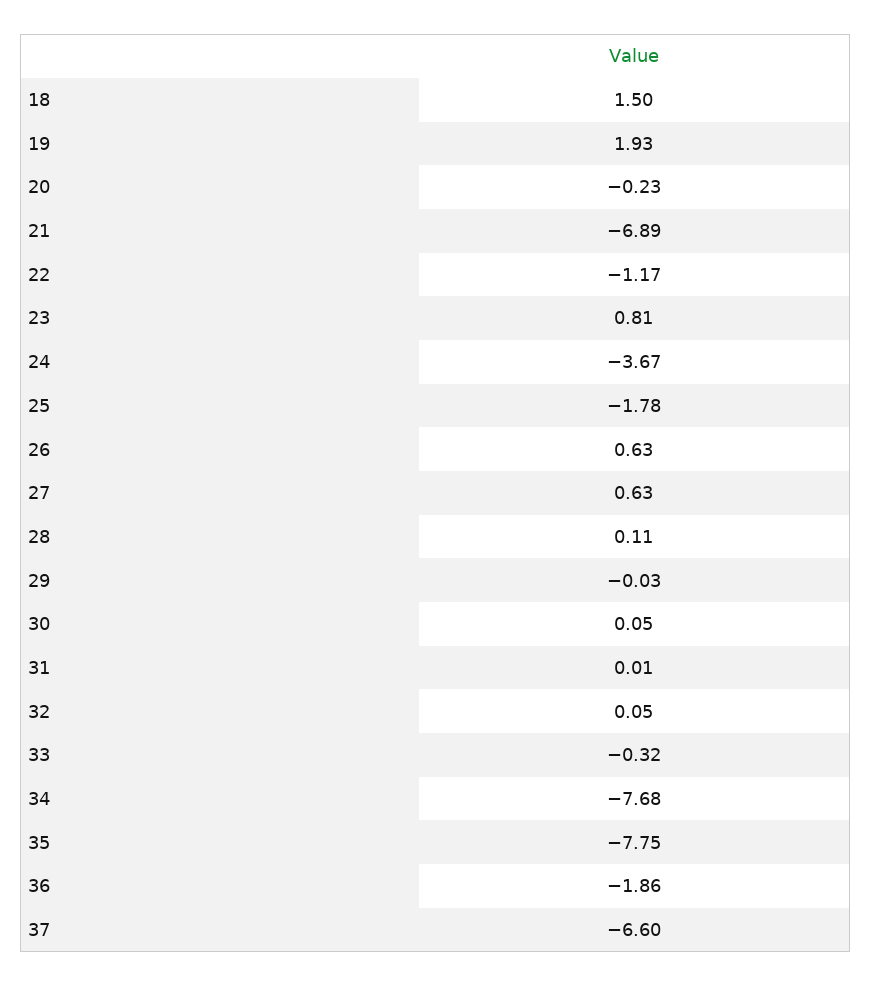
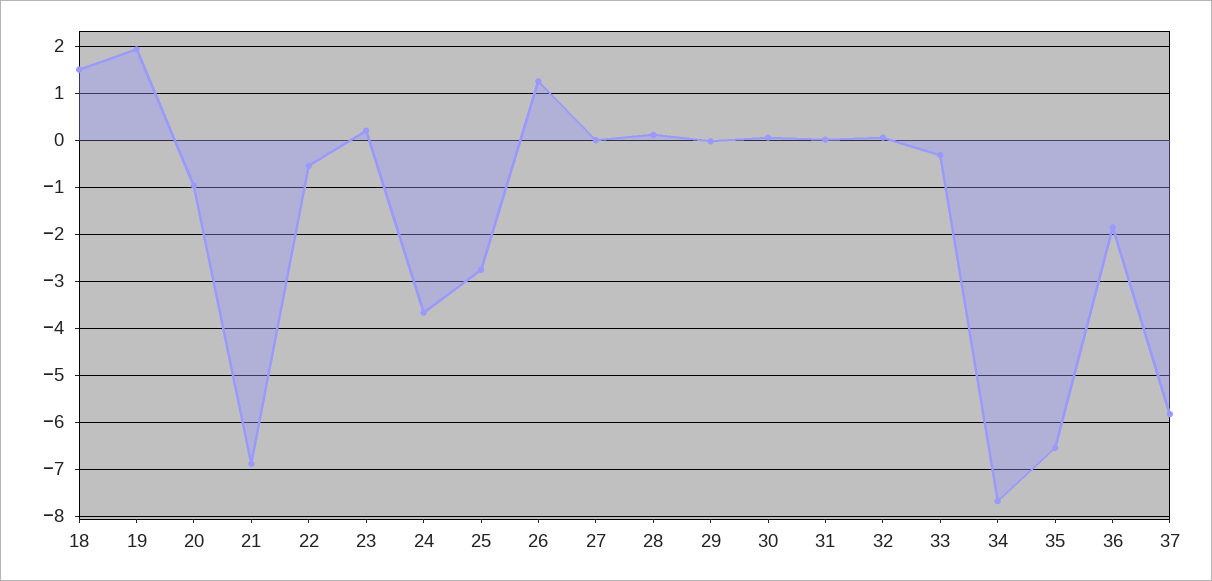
  {
    "18": 1.5,
    "19": 1.93,
-   "20": -0.23,
+   "20": -1,
    "21": -6.89,
-   "22": -1.17,
+   "22": -0.6,
-   "23": 0.81,
+   "23": 0.2,
    "24": -3.67,
-   "25": -1.78,
+   "25": -2.8,
-   "26": 0.63,
+   "26": 1.2,
-   "27": 0.63,
+   "27": 0,
    "28": 0.11,
    "29": -0.03,
    "30": 0.05,
    "31": 0.01,
    "32": 0.05,
    "33": -0.32,
    "34": -7.68,
-   "35": -7.75,
+   "35": -6.6,
    "36": -1.86,
-   "37": -6.6
+   "37": -5.8
  }

